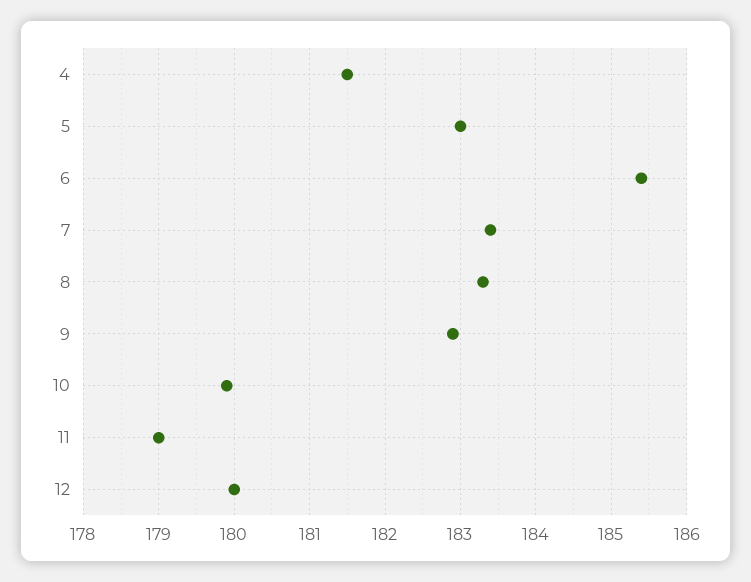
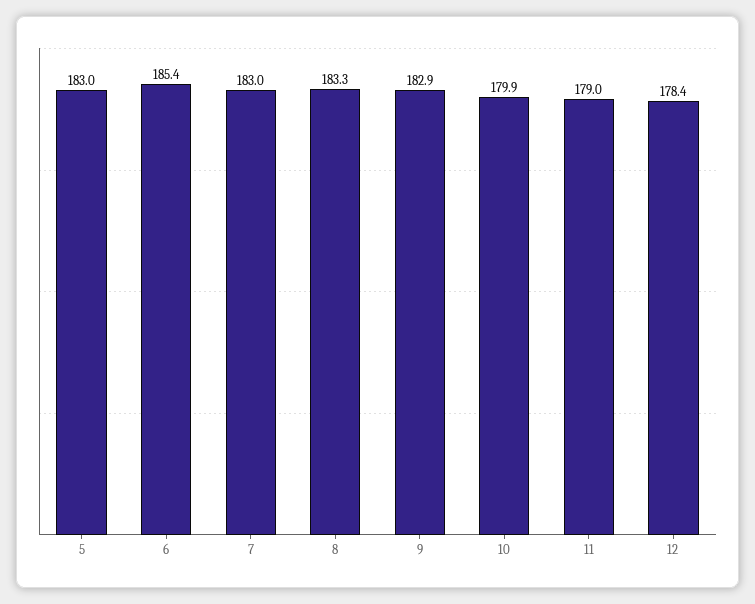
  {
-   "4": 181.5,
    "5": 183,
    "6": 185.4,
-   "7": 183.4,
+   "7": 183,
    "8": 183.3,
    "9": 182.9,
    "10": 179.9,
    "11": 179,
-   "12": 180
+   "12": 178.4
  }

